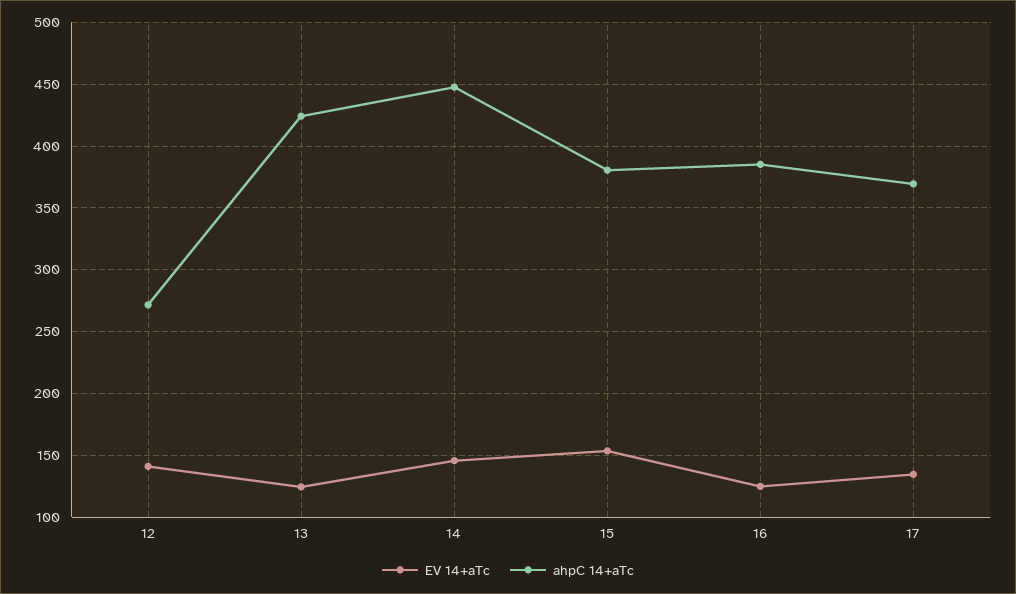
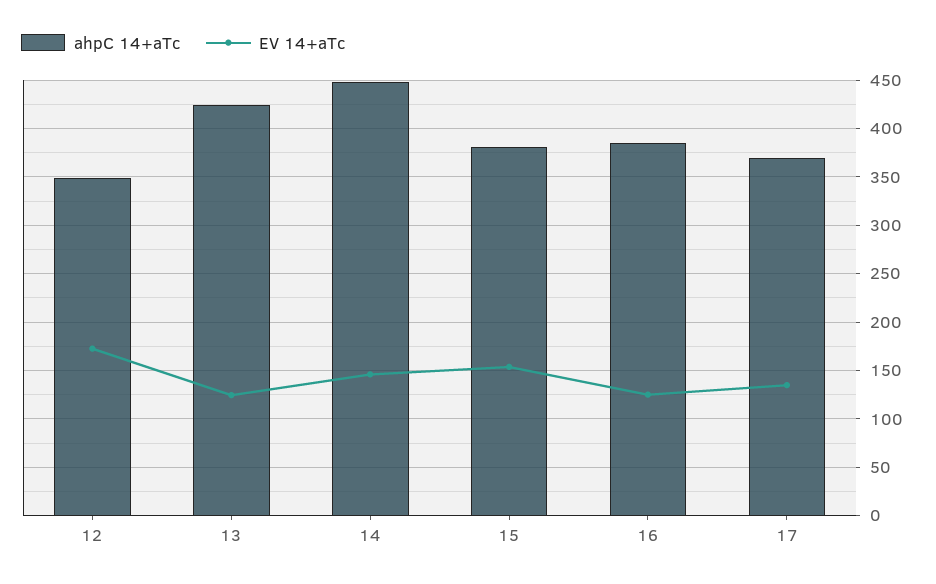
  {
    "EV 14+aTc": {
-     "12": 140,
+     "12": 170,
      "13": 125,
      "14": 145,
      "15": 155,
      "16": 125,
      "17": 135
    },
    "ahpC 14+aTc": {
-     "12": 270,
+     "12": 350,
      "13": 425,
      "14": 450,
      "15": 380,
      "16": 385,
      "17": 370
    }
  }

